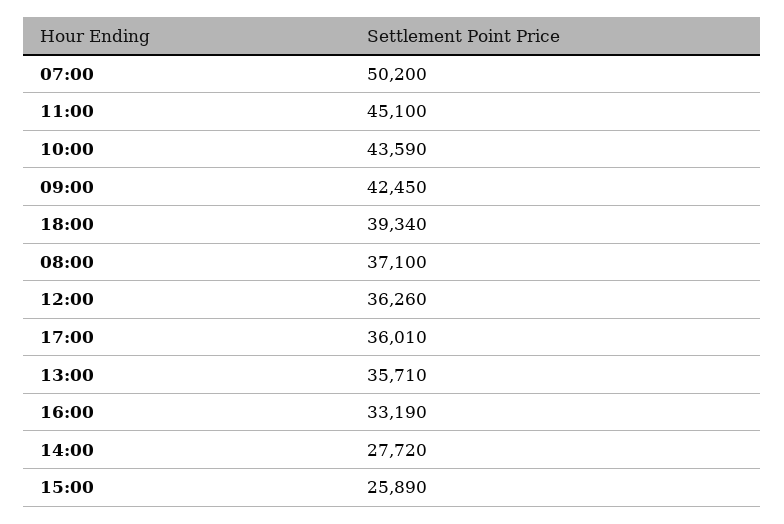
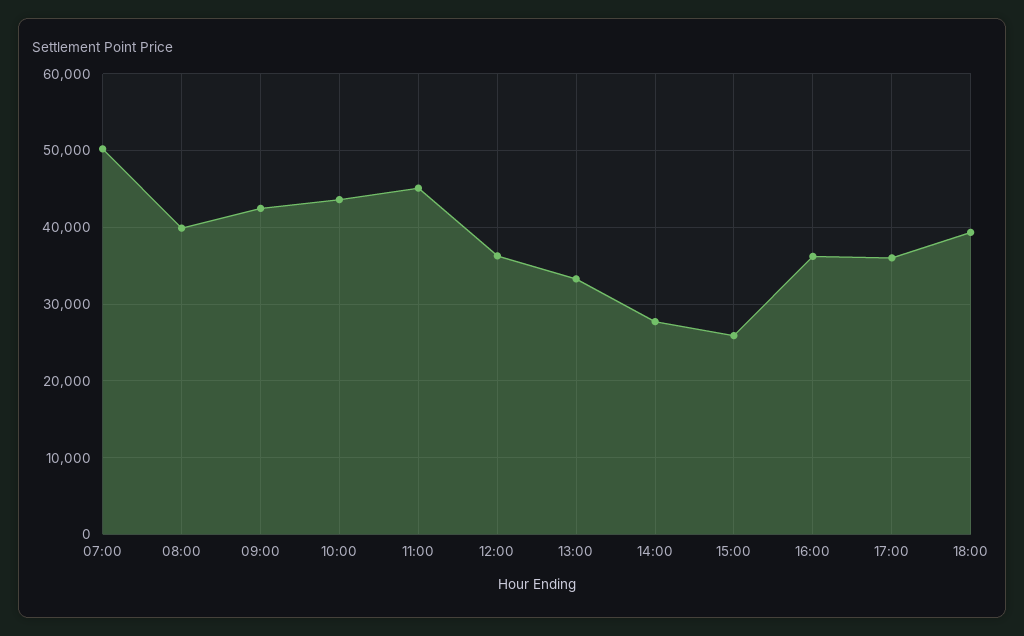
  {
    "07:00": 50200,
    "11:00": 45100,
    "10:00": 43590,
    "09:00": 42450,
    "18:00": 39340,
-   "08:00": 37100,
+   "08:00": 40000,
    "12:00": 36260,
    "17:00": 36010,
-   "13:00": 35710,
+   "13:00": 33000,
-   "16:00": 33190,
+   "16:00": 36000,
    "14:00": 27720,
    "15:00": 25890
  }

